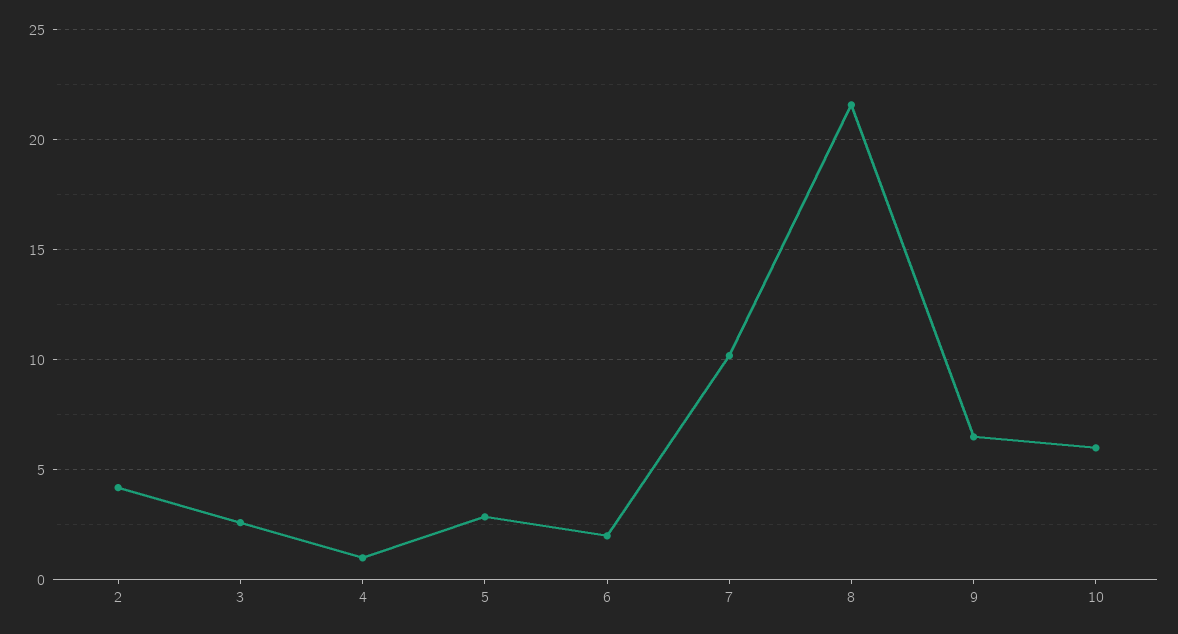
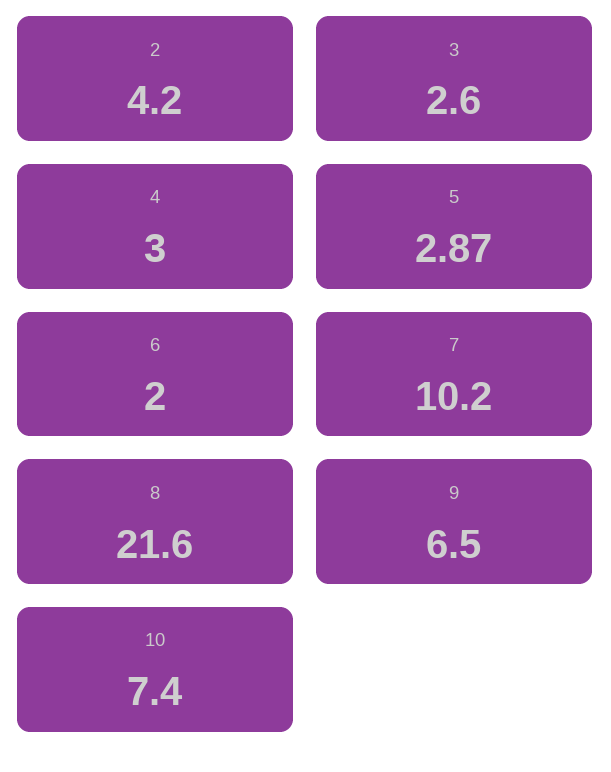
  {
    "2": 4.2,
    "3": 2.6,
-   "4": 1,
+   "4": 3,
    "5": 2.87,
    "6": 2,
    "7": 10.2,
    "8": 21.6,
    "9": 6.5,
-   "10": 6
+   "10": 7.4
  }

